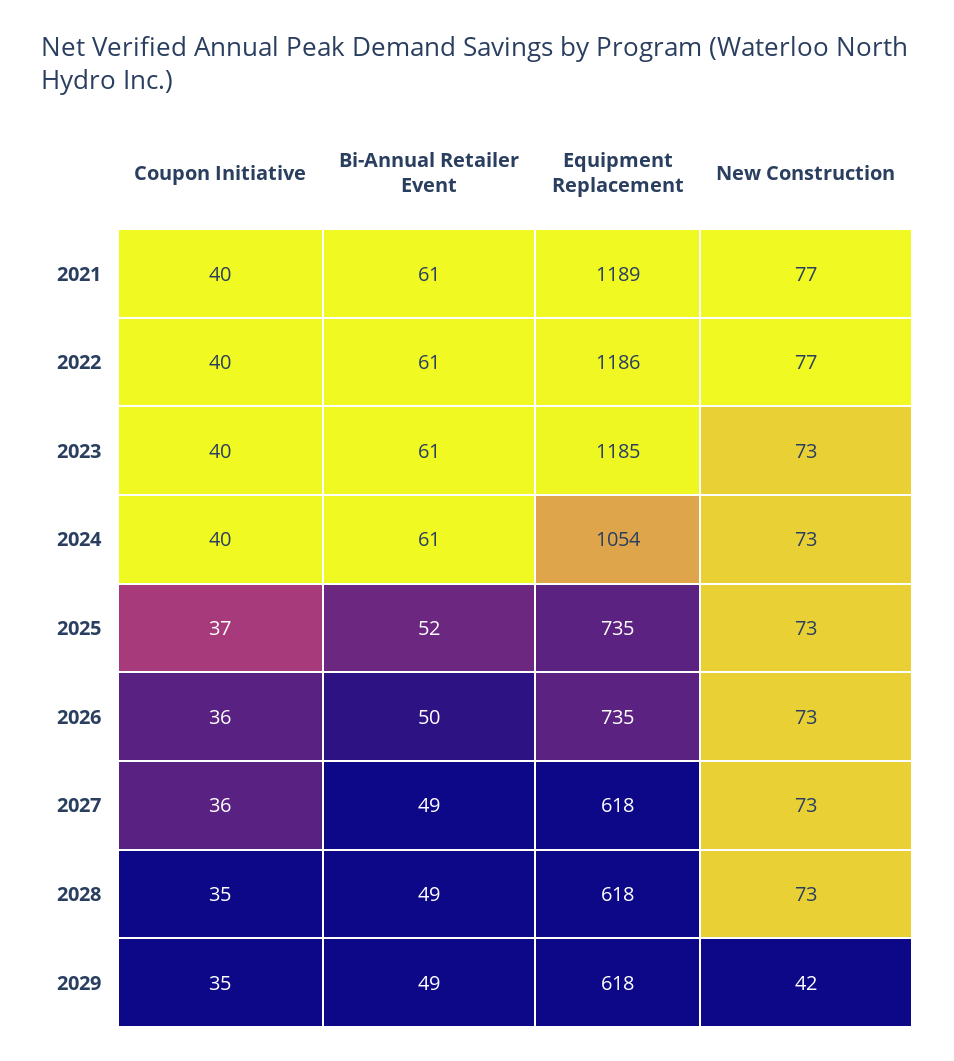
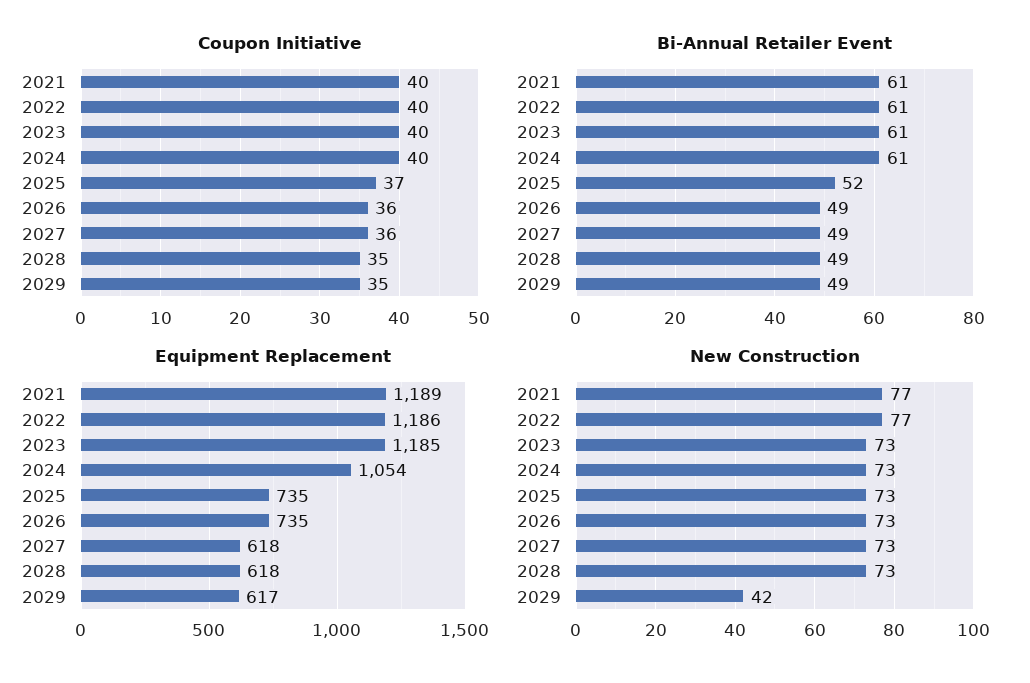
  {
    "Coupon Initiative": {
      "2021": 40,
      "2022": 40,
      "2023": 40,
      "2024": 40,
      "2025": 37,
      "2026": 36,
      "2027": 36,
      "2028": 35,
      "2029": 35
    },
    "Bi-Annual Retailer Event": {
      "2021": 61,
      "2022": 61,
      "2023": 61,
      "2024": 61,
      "2025": 52,
-     "2026": 50,
+     "2026": 49,
      "2027": 49,
      "2028": 49,
      "2029": 49
    },
    "Equipment Replacement": {
      "2021": 1189,
      "2022": 1186,
      "2023": 1185,
      "2024": 1054,
      "2025": 735,
      "2026": 735,
      "2027": 618,
      "2028": 618,
-     "2029": 618
+     "2029": 617
    },
    "New Construction": {
      "2021": 77,
      "2022": 77,
      "2023": 73,
      "2024": 73,
      "2025": 73,
      "2026": 73,
      "2027": 73,
      "2028": 73,
      "2029": 42
    }
  }

